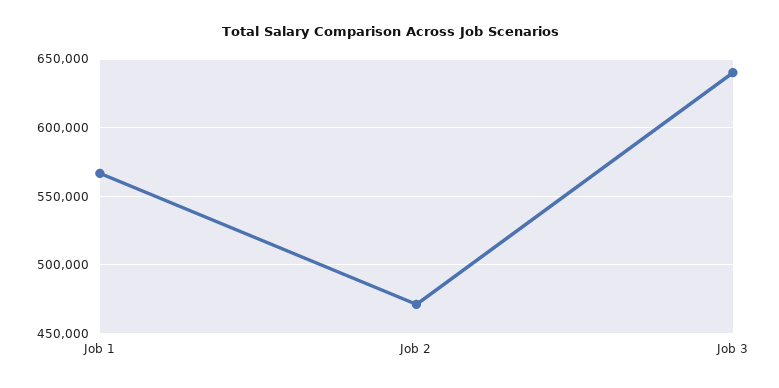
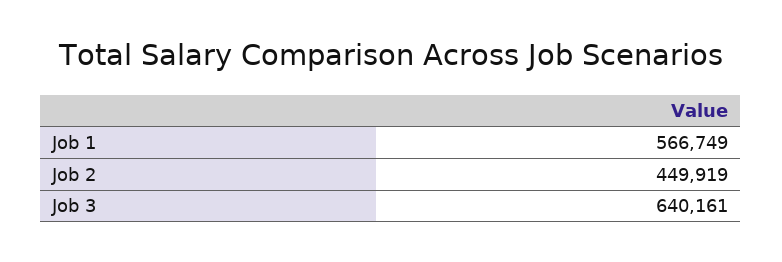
  {
    "Job 1": 566749,
-   "Job 2": 470000,
+   "Job 2": 449919,
    "Job 3": 640161
  }

